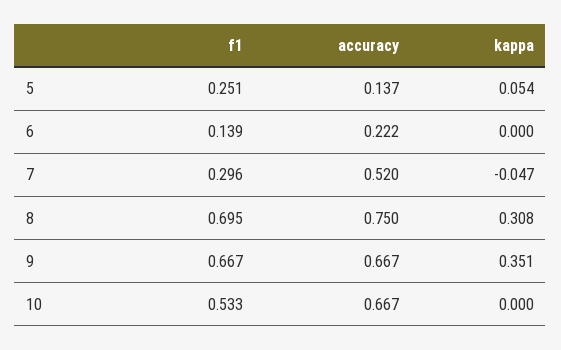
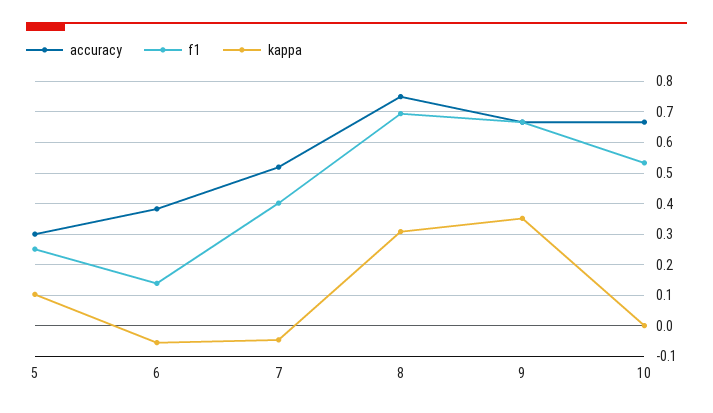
  {
    "f1": {
      "5": 0.251,
      "6": 0.139,
-     "7": 0.296,
+     "7": 0.4,
      "8": 0.695,
      "9": 0.667,
      "10": 0.533
    },
    "accuracy": {
-     "5": 0.137,
+     "5": 0.3,
-     "6": 0.222,
+     "6": 0.38,
      "7": 0.52,
      "8": 0.75,
      "9": 0.667,
      "10": 0.667
    },
    "kappa": {
-     "5": 0.054,
+     "5": 0.1,
-     "6": 0,
+     "6": -0.06,
      "7": -0.047,
      "8": 0.308,
      "9": 0.351,
      "10": 0
    }
  }

